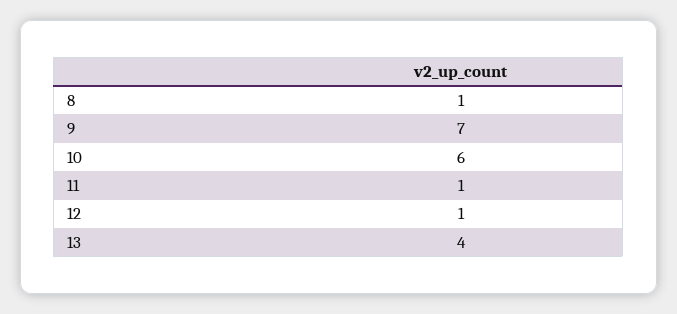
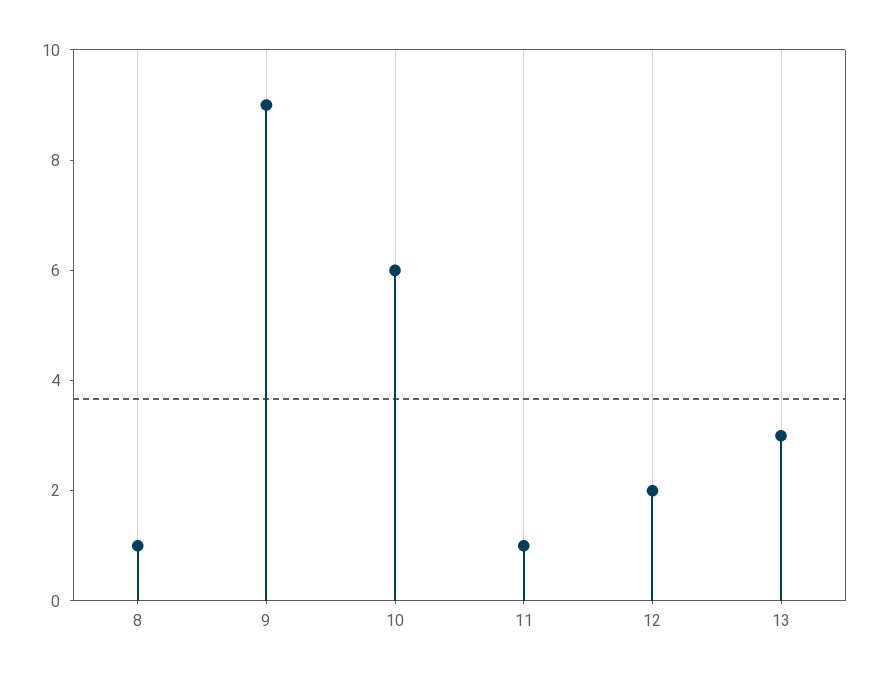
  {
    "8": 1,
-   "9": 7,
+   "9": 9,
    "10": 6,
    "11": 1,
-   "12": 1,
+   "12": 2,
-   "13": 4
+   "13": 3
  }

